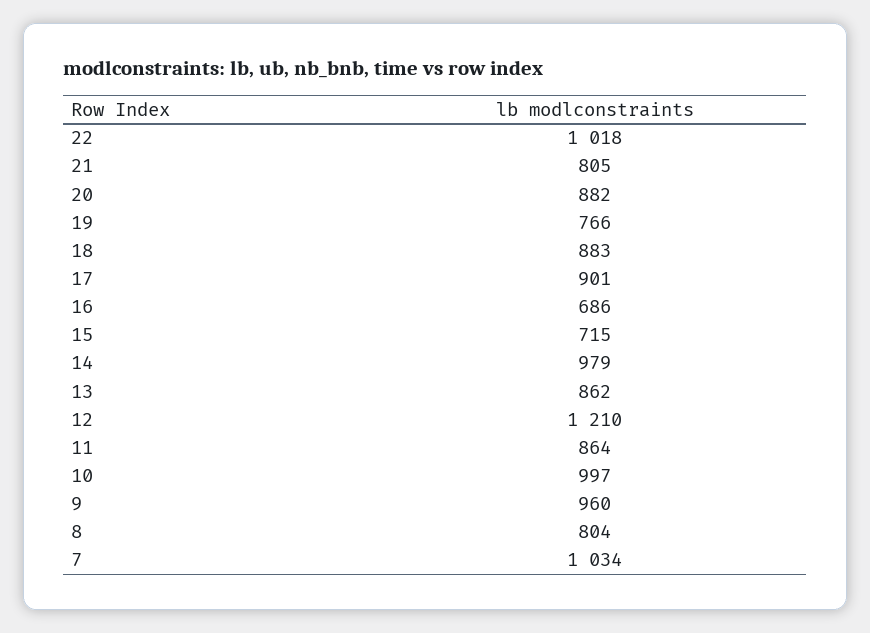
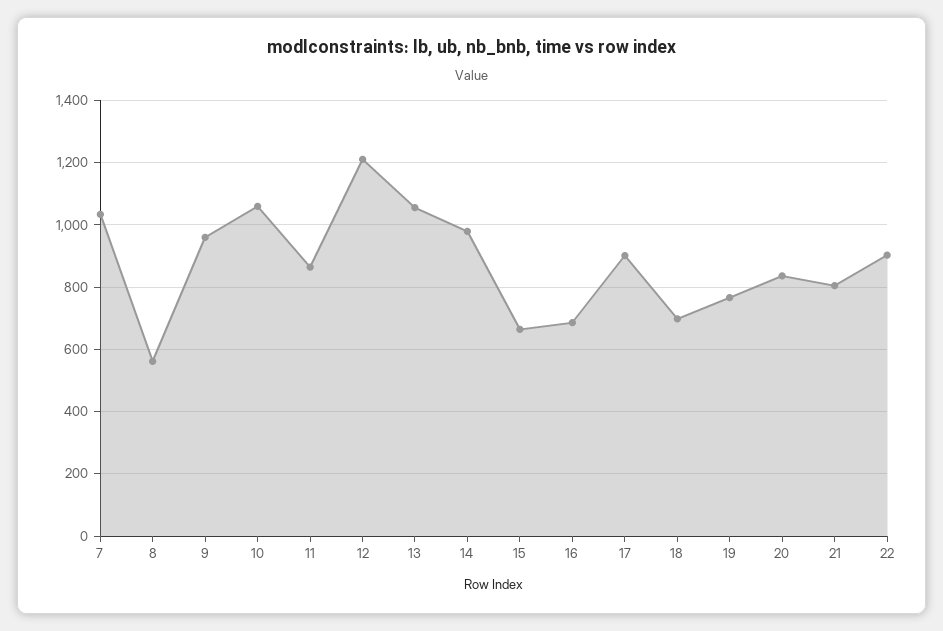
  {
-   "22": 1018,
+   "22": 900,
    "21": 805,
-   "20": 882,
+   "20": 840,
    "19": 766,
-   "18": 883,
+   "18": 700,
    "17": 901,
    "16": 686,
-   "15": 715,
+   "15": 660,
    "14": 979,
-   "13": 862,
+   "13": 1060,
    "12": 1210,
    "11": 864,
-   "10": 997,
+   "10": 1060,
    "9": 960,
-   "8": 804,
+   "8": 560,
    "7": 1034
  }

